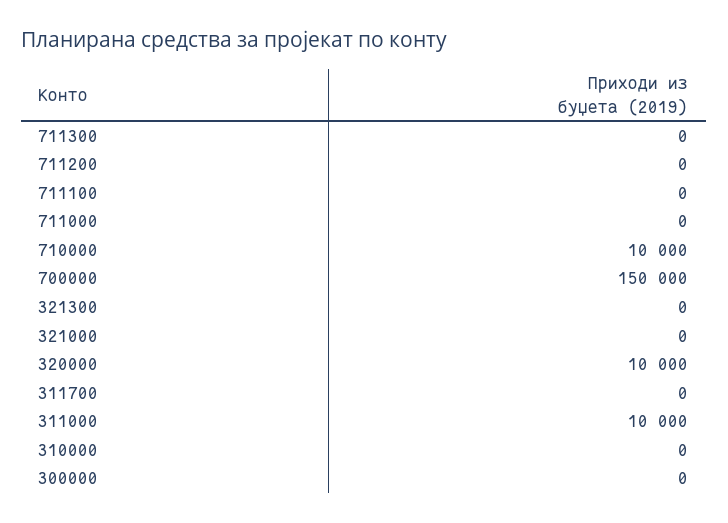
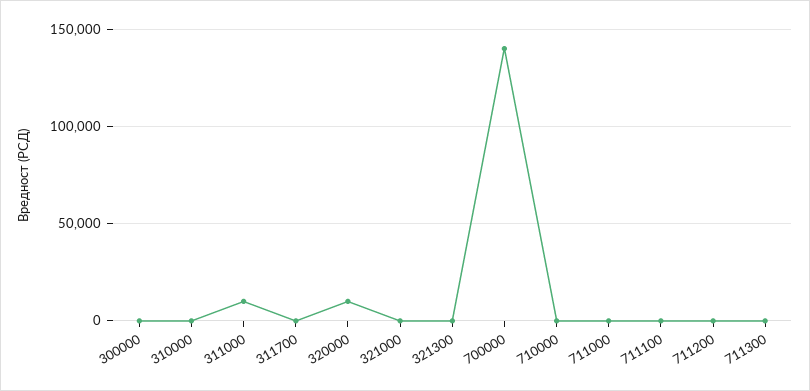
  {
    "711300": 0,
    "711200": 0,
    "711100": 0,
    "711000": 0,
-   "710000": 10000,
+   "710000": 0,
-   "700000": 150000,
+   "700000": 140000,
    "321300": 0,
    "321000": 0,
    "320000": 10000,
    "311700": 0,
    "311000": 10000,
    "310000": 0,
    "300000": 0
  }

